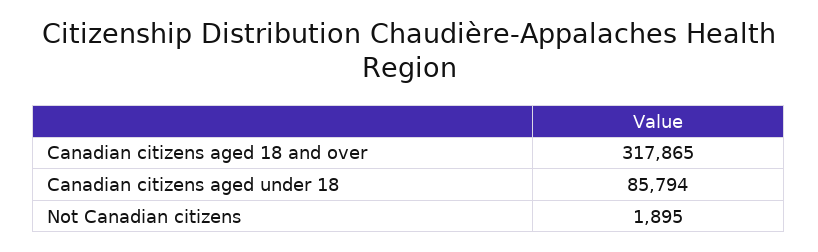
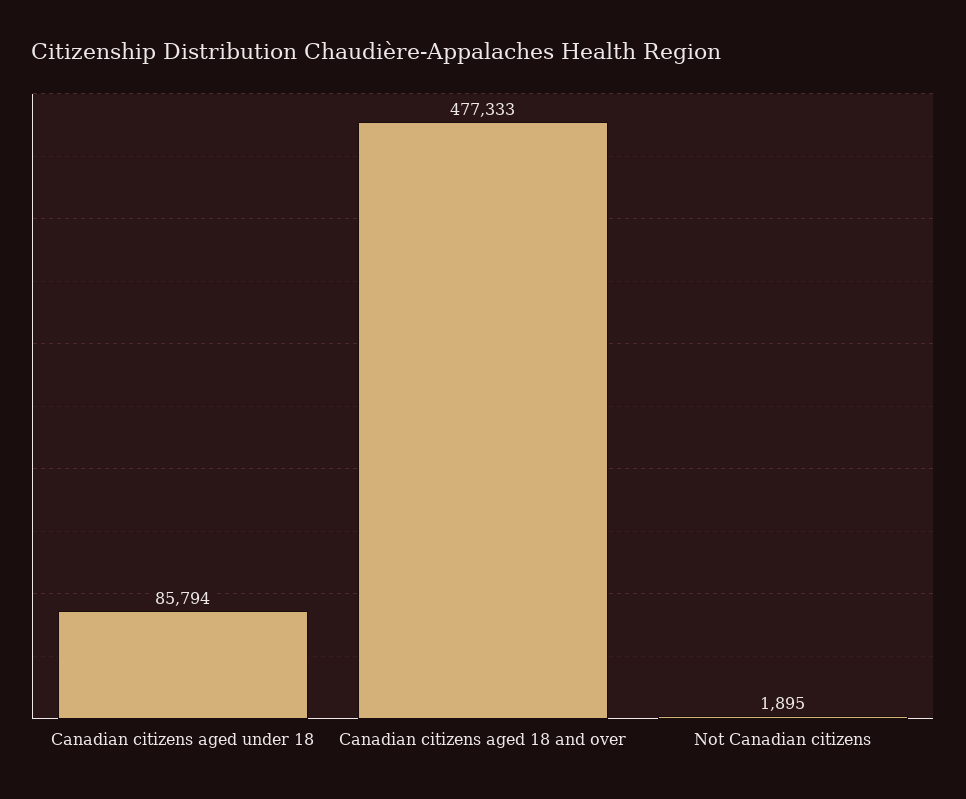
  {
-   "Canadian citizens aged 18 and over": 317865,
+   "Canadian citizens aged 18 and over": 477333,
    "Canadian citizens aged under 18": 85794,
    "Not Canadian citizens": 1895
  }

